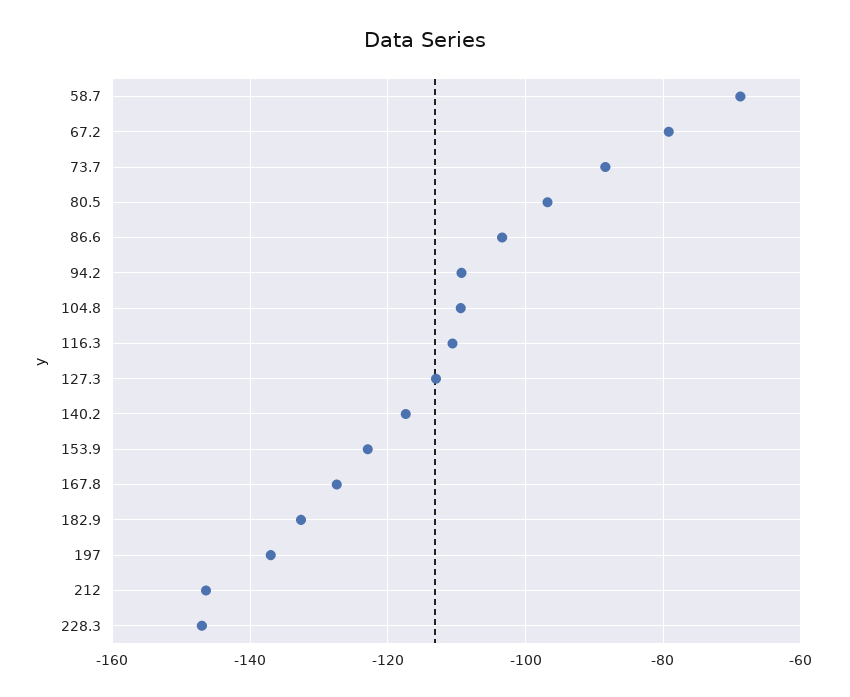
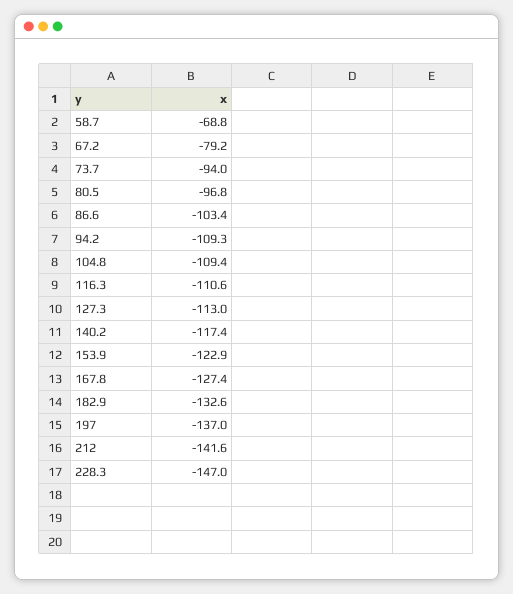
  {
    "58.7": -68.8,
    "67.2": -79.2,
-   "73.7": -88,
+   "73.7": -94,
    "80.5": -96.8,
    "86.6": -103.4,
    "94.2": -109.3,
    "104.8": -109.4,
    "116.3": -110.6,
    "127.3": -113,
    "140.2": -117.4,
    "153.9": -122.9,
    "167.8": -127.4,
    "182.9": -132.6,
    "197": -137,
-   "212": -146,
+   "212": -141.6,
    "228.3": -147
  }

